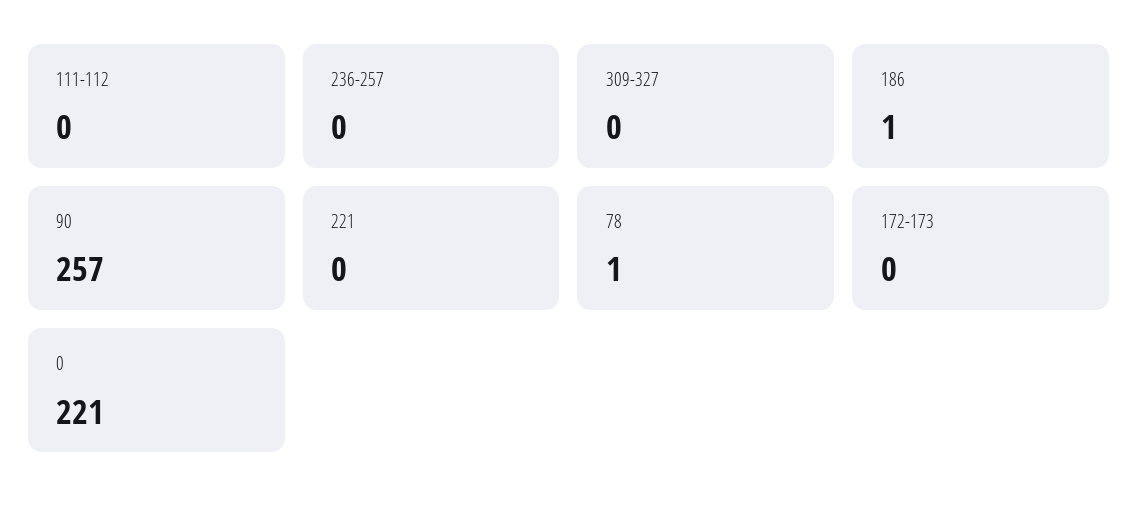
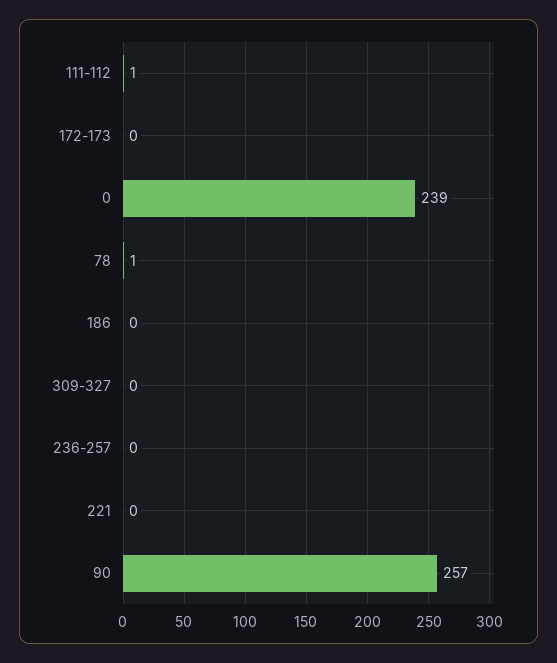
  {
-   "111-112": 0,
+   "111-112": 1,
    "236-257": 0,
    "309-327": 0,
-   "186": 1,
+   "186": 0,
    "90": 257,
    "221": 0,
    "78": 1,
    "172-173": 0,
-   "0": 221
+   "0": 239
  }

